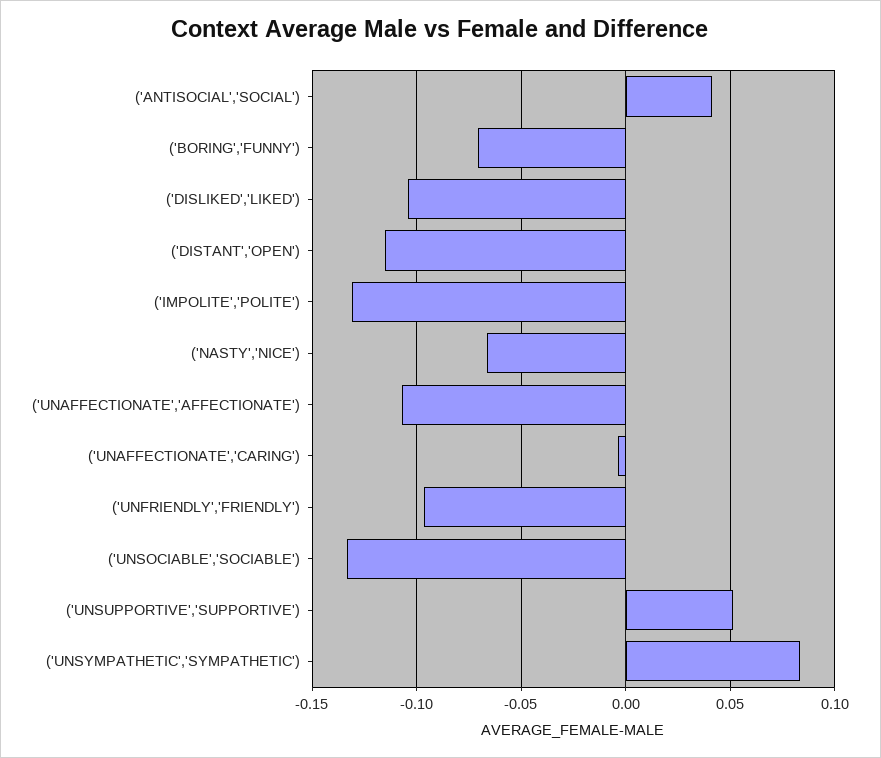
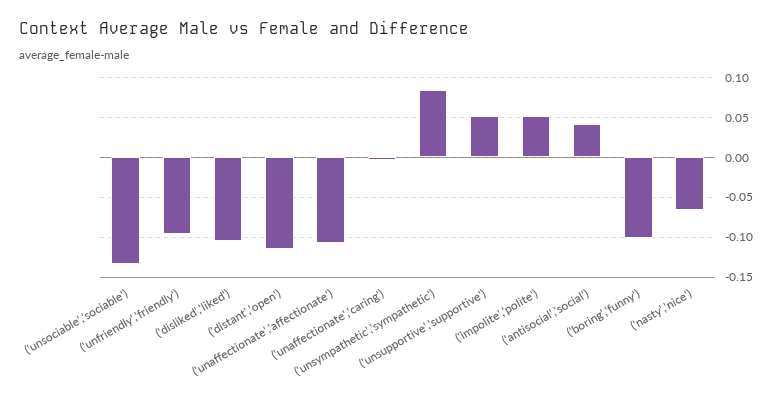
  {
    "('ANTISOCIAL','SOCIAL')": 0.04,
-   "('BORING','FUNNY')": -0.07,
+   "('BORING','FUNNY')": -0.1,
    "('DISLIKED','LIKED')": -0.105,
    "('DISTANT','OPEN')": -0.115,
-   "('IMPOLITE','POLITE')": -0.13,
+   "('IMPOLITE','POLITE')": 0.05,
    "('NASTY','NICE')": -0.065,
    "('UNAFFECTIONATE','AFFECTIONATE')": -0.105,
    "('UNAFFECTIONATE','CARING')": -0.005,
    "('UNFRIENDLY','FRIENDLY')": -0.095,
    "('UNSOCIABLE','SOCIABLE')": -0.135,
    "('UNSUPPORTIVE','SUPPORTIVE')": 0.05,
    "('UNSYMPATHETIC','SYMPATHETIC')": 0.085
  }

